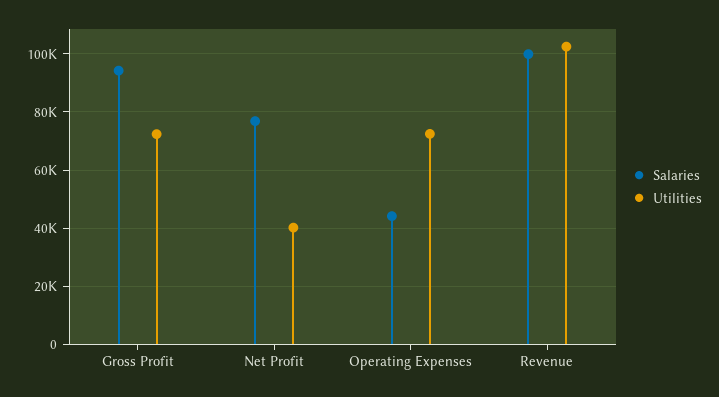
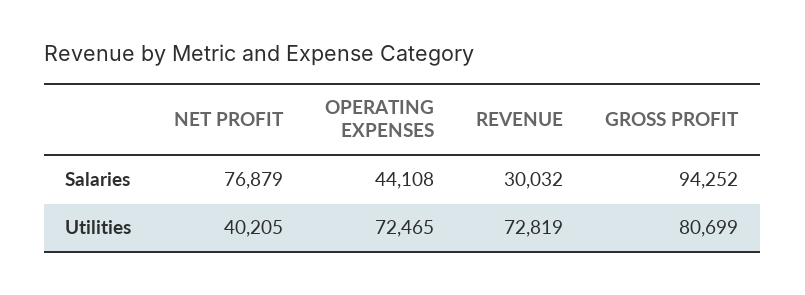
  {
    "Salaries": {
      "Gross Profit": 94252,
      "Net Profit": 76879,
      "Operating Expenses": 44108,
-     "Revenue": 100000
+     "Revenue": 30032
    },
    "Utilities": {
-     "Gross Profit": 72500,
+     "Gross Profit": 80699,
      "Net Profit": 40205,
      "Operating Expenses": 72465,
-     "Revenue": 102500
+     "Revenue": 72819
    }
  }

